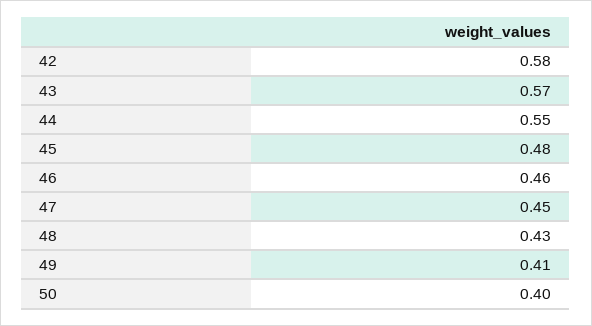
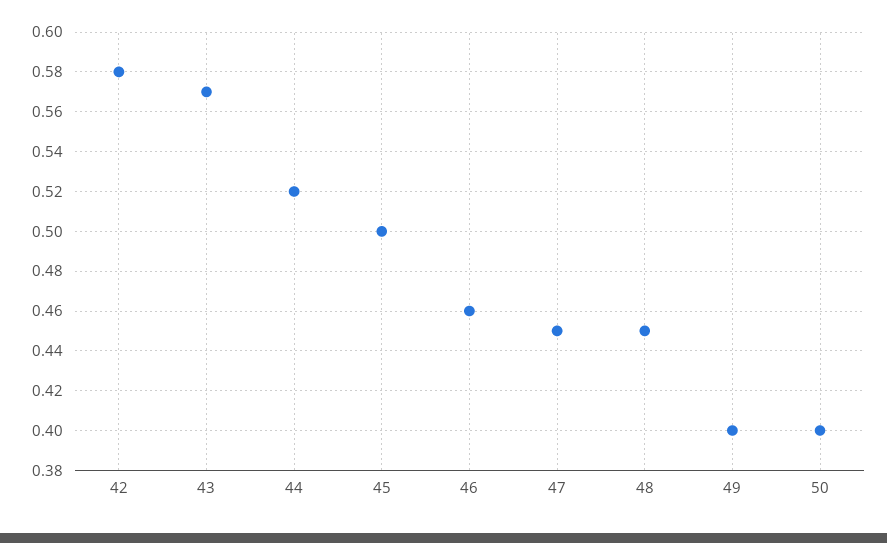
  {
    "42": 0.58,
    "43": 0.57,
-   "44": 0.55,
+   "44": 0.52,
-   "45": 0.48,
+   "45": 0.5,
    "46": 0.46,
    "47": 0.45,
-   "48": 0.43,
+   "48": 0.45,
-   "49": 0.41,
+   "49": 0.4,
    "50": 0.4
  }

